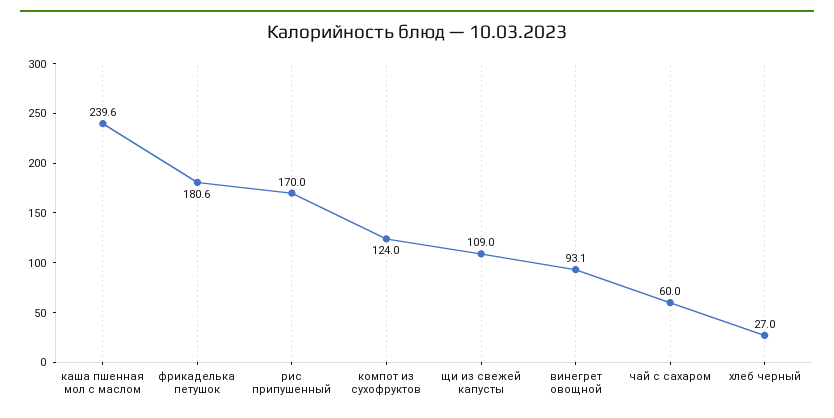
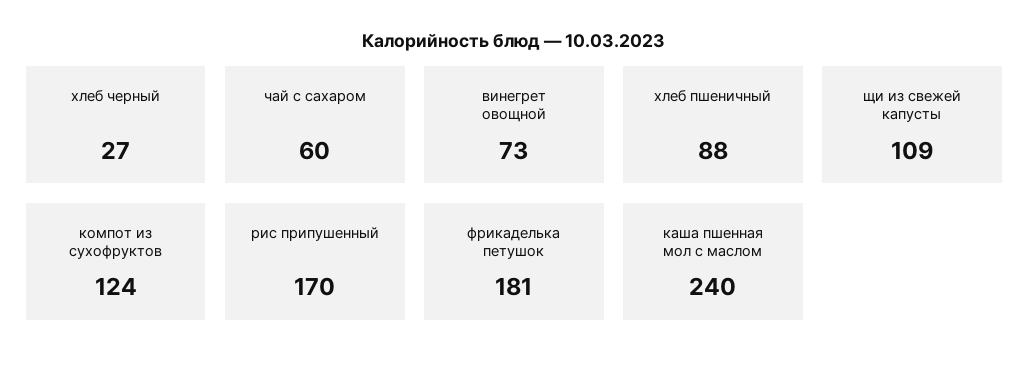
  {
    "каша пшенная мол с маслом": 239.6,
    "фрикаделька петушок": 180.6,
    "рис припушенный": 170,
    "компот из сухофруктов": 124,
    "щи из свежей капусты": 109,
-   "винегрет овощной": 93.1,
+   "винегрет овощной": 73,
    "чай с сахаром": 60,
-   "хлеб черный": 27
+   "хлеб черный": 27,
+   "хлеб пшеничный": 88
  }

